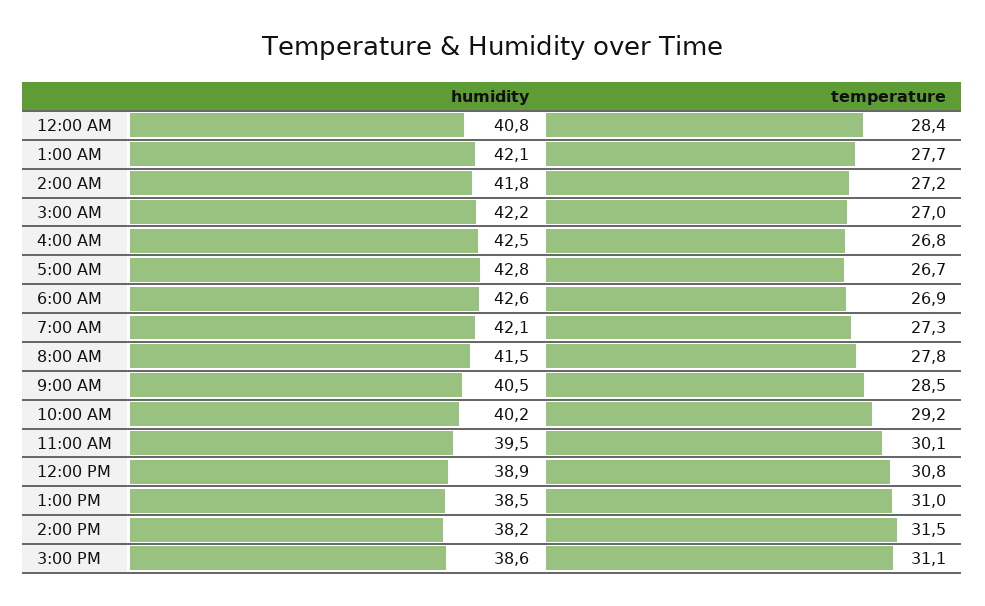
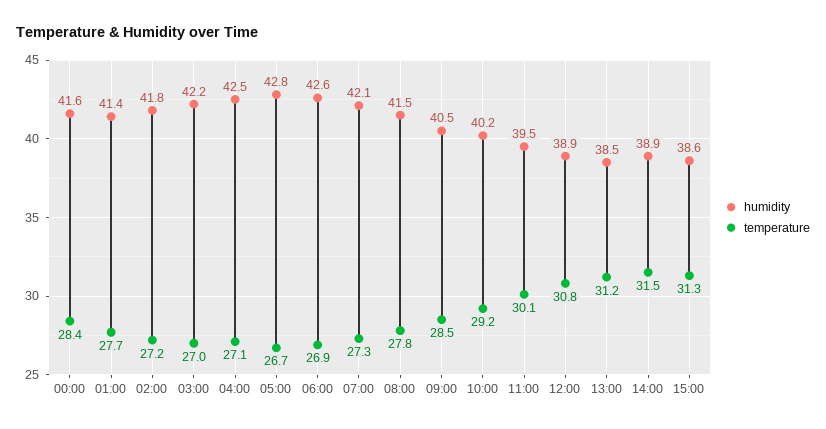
  {
    "humidity": {
-     "12:00 AM": 40.8,
+     "12:00 AM": 41.6,
-     "1:00 AM": 42.1,
+     "1:00 AM": 41.4,
      "2:00 AM": 41.8,
      "3:00 AM": 42.2,
      "4:00 AM": 42.5,
      "5:00 AM": 42.8,
      "6:00 AM": 42.6,
      "7:00 AM": 42.1,
      "8:00 AM": 41.5,
      "9:00 AM": 40.5,
      "10:00 AM": 40.2,
      "11:00 AM": 39.5,
      "12:00 PM": 38.9,
      "1:00 PM": 38.5,
-     "2:00 PM": 38.2,
+     "2:00 PM": 38.9,
      "3:00 PM": 38.6
    },
    "temperature": {
      "12:00 AM": 28.4,
      "1:00 AM": 27.7,
      "2:00 AM": 27.2,
      "3:00 AM": 27,
-     "4:00 AM": 26.8,
+     "4:00 AM": 27.1,
      "5:00 AM": 26.7,
      "6:00 AM": 26.9,
      "7:00 AM": 27.3,
      "8:00 AM": 27.8,
      "9:00 AM": 28.5,
      "10:00 AM": 29.2,
      "11:00 AM": 30.1,
      "12:00 PM": 30.8,
-     "1:00 PM": 31,
+     "1:00 PM": 31.2,
      "2:00 PM": 31.5,
-     "3:00 PM": 31.1
+     "3:00 PM": 31.3
    }
  }

